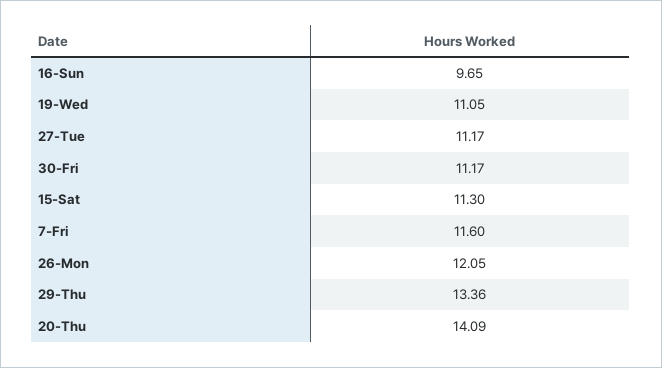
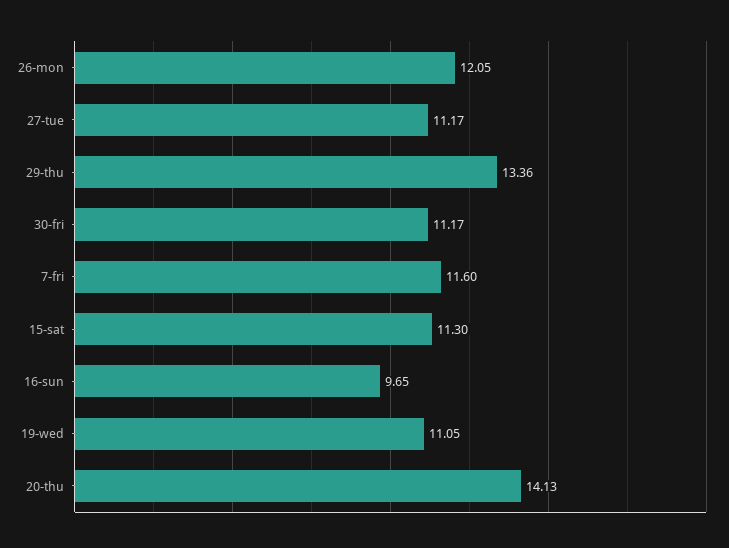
  {
    "16-Sun": 9.65,
    "19-Wed": 11.05,
    "27-Tue": 11.17,
    "30-Fri": 11.17,
    "15-Sat": 11.3,
    "7-Fri": 11.6,
    "26-Mon": 12.05,
    "29-Thu": 13.36,
-   "20-Thu": 14.09
+   "20-Thu": 14.13
  }

